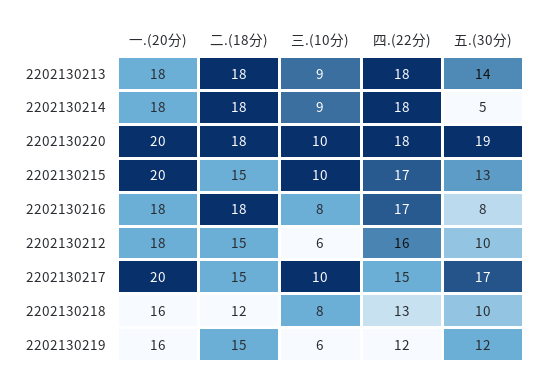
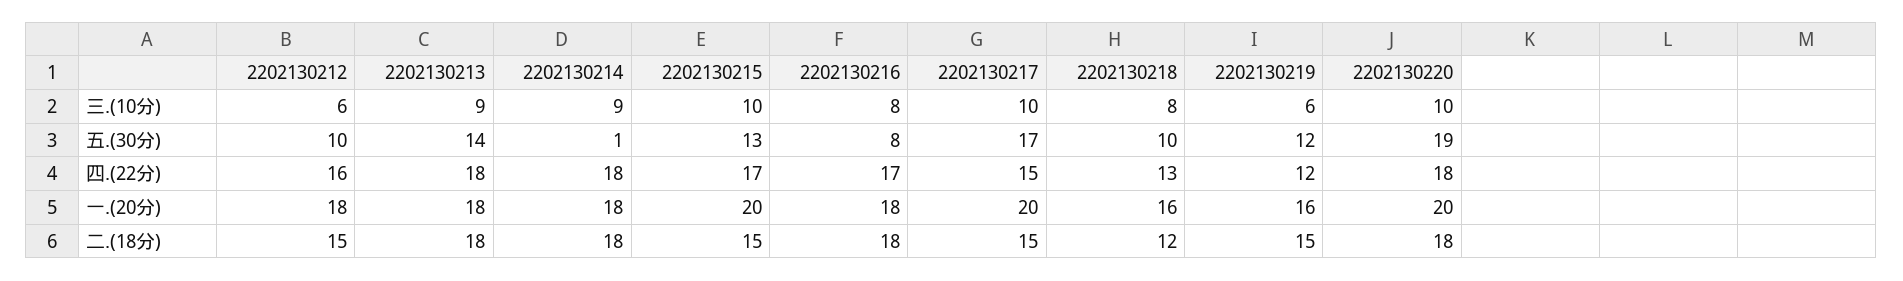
  {
    "一.(20分)": {
      "2202130213": 18,
      "2202130214": 18,
      "2202130220": 20,
      "2202130215": 20,
      "2202130216": 18,
      "2202130212": 18,
      "2202130217": 20,
      "2202130218": 16,
      "2202130219": 16
    },
    "二.(18分)": {
      "2202130213": 18,
      "2202130214": 18,
      "2202130220": 18,
      "2202130215": 15,
      "2202130216": 18,
      "2202130212": 15,
      "2202130217": 15,
      "2202130218": 12,
      "2202130219": 15
    },
    "三.(10分)": {
      "2202130213": 9,
      "2202130214": 9,
      "2202130220": 10,
      "2202130215": 10,
      "2202130216": 8,
      "2202130212": 6,
      "2202130217": 10,
      "2202130218": 8,
      "2202130219": 6
    },
    "四.(22分)": {
      "2202130213": 18,
      "2202130214": 18,
      "2202130220": 18,
      "2202130215": 17,
      "2202130216": 17,
      "2202130212": 16,
      "2202130217": 15,
      "2202130218": 13,
      "2202130219": 12
    },
    "五.(30分)": {
      "2202130213": 14,
-     "2202130214": 5,
+     "2202130214": 1,
      "2202130220": 19,
      "2202130215": 13,
      "2202130216": 8,
      "2202130212": 10,
      "2202130217": 17,
      "2202130218": 10,
      "2202130219": 12
    }
  }

